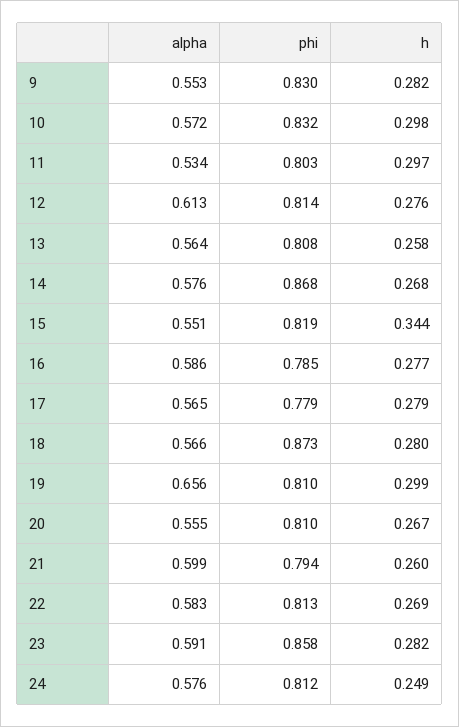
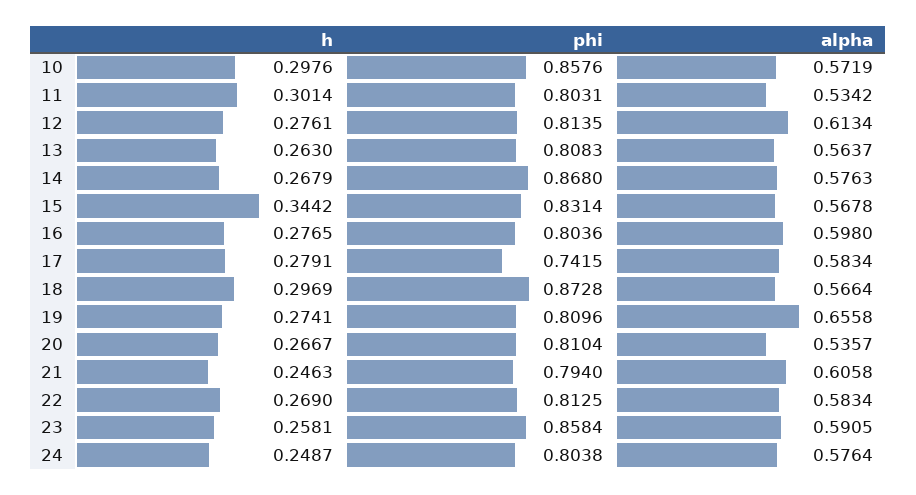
  {
    "alpha": {
-     "9": 0.553,
      "10": 0.5719,
      "11": 0.5342,
      "12": 0.6134,
      "13": 0.5637,
      "14": 0.5763,
-     "15": 0.551,
+     "15": 0.5678,
-     "16": 0.586,
+     "16": 0.598,
-     "17": 0.565,
+     "17": 0.5834,
      "18": 0.5664,
      "19": 0.6558,
-     "20": 0.555,
+     "20": 0.5357,
-     "21": 0.599,
+     "21": 0.6058,
      "22": 0.5834,
      "23": 0.5905,
      "24": 0.5764
    },
    "phi": {
-     "9": 0.83,
-     "10": 0.832,
+     "10": 0.8576,
      "11": 0.8031,
      "12": 0.8135,
      "13": 0.8083,
      "14": 0.868,
-     "15": 0.819,
+     "15": 0.8314,
-     "16": 0.785,
+     "16": 0.8036,
-     "17": 0.779,
+     "17": 0.7415,
      "18": 0.8728,
      "19": 0.8096,
      "20": 0.8104,
      "21": 0.794,
      "22": 0.8125,
      "23": 0.8584,
-     "24": 0.812
+     "24": 0.8038
    },
    "h": {
-     "9": 0.282,
      "10": 0.2976,
-     "11": 0.297,
+     "11": 0.3014,
      "12": 0.2761,
-     "13": 0.258,
+     "13": 0.263,
      "14": 0.2679,
      "15": 0.3442,
      "16": 0.2765,
      "17": 0.2791,
-     "18": 0.28,
+     "18": 0.2969,
-     "19": 0.299,
+     "19": 0.2741,
      "20": 0.2667,
-     "21": 0.26,
+     "21": 0.2463,
      "22": 0.269,
-     "23": 0.282,
+     "23": 0.2581,
      "24": 0.2487
    }
  }

